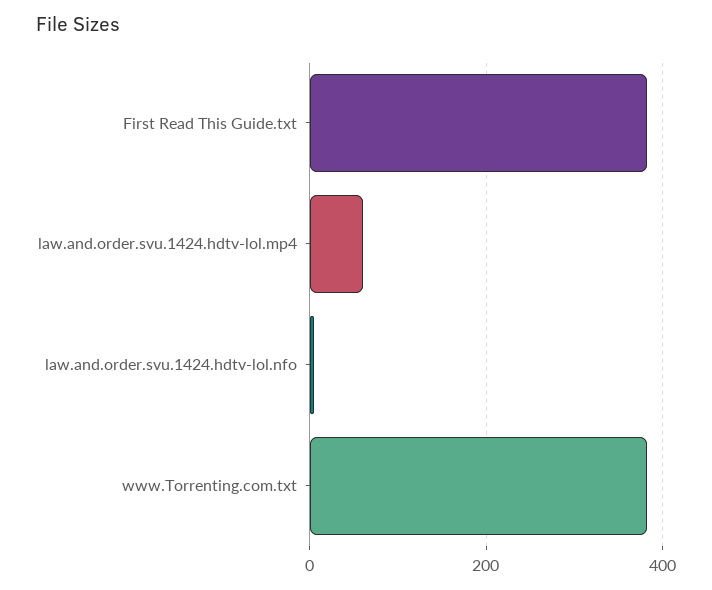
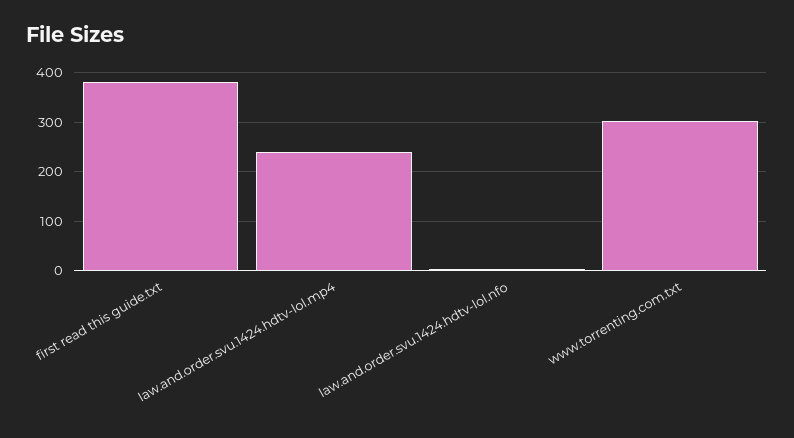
  {
    "First Read This Guide.txt": 380,
-   "law.and.order.svu.1424.hdtv-lol.mp4": 60,
+   "law.and.order.svu.1424.hdtv-lol.mp4": 240,
    "law.and.order.svu.1424.hdtv-lol.nfo": 0,
-   "www.Torrenting.com.txt": 380
+   "www.Torrenting.com.txt": 300
  }

